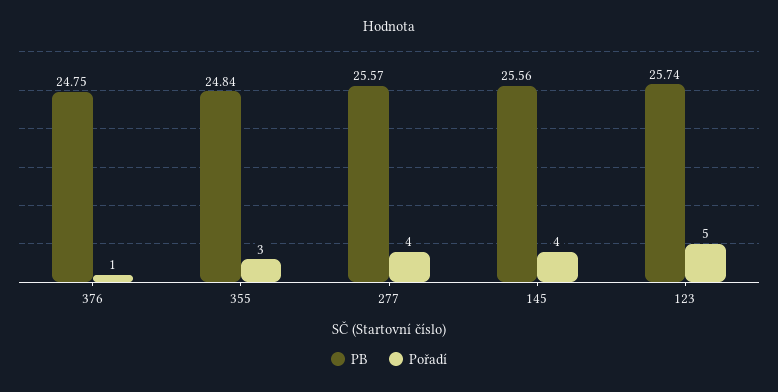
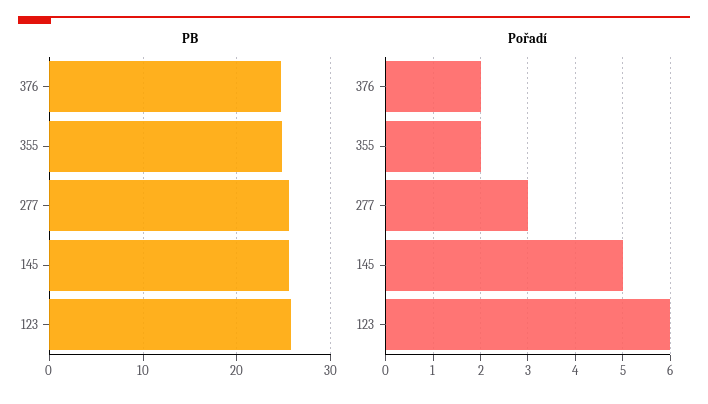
  {
    "PB": {
      "376": 24.75,
      "355": 24.84,
      "277": 25.57,
      "145": 25.56,
      "123": 25.74
    },
    "Pořadí": {
-     "376": 1,
+     "376": 2,
-     "355": 3,
+     "355": 2,
-     "277": 4,
+     "277": 3,
-     "145": 4,
+     "145": 5,
-     "123": 5
+     "123": 6
    }
  }

